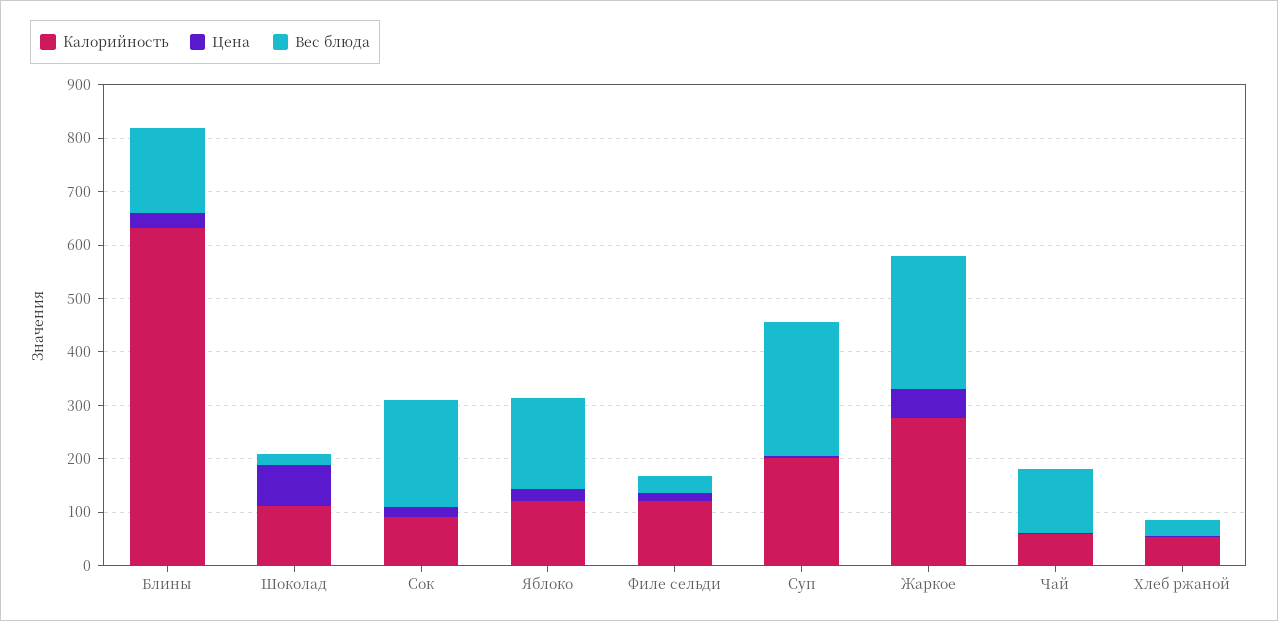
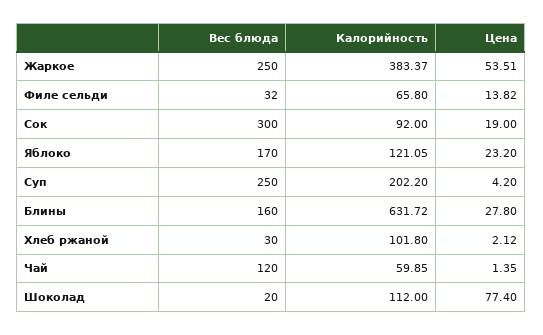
  {
    "Калорийность": {
      "Блины": 631.72,
      "Шоколад": 112,
      "Сок": 92,
      "Яблоко": 121.05,
-     "Филе сельди": 120,
+     "Филе сельди": 65.8,
      "Суп": 202.2,
-     "Жаркое": 280,
+     "Жаркое": 383.37,
      "Чай": 59.85,
-     "Хлеб ржаной": 60
+     "Хлеб ржаной": 101.8
    },
    "Цена": {
      "Блины": 27.8,
      "Шоколад": 77.4,
      "Сок": 19,
      "Яблоко": 23.2,
      "Филе сельди": 13.82,
      "Суп": 4.2,
      "Жаркое": 53.51,
      "Чай": 1.35,
      "Хлеб ржаной": 2.12
    },
    "Вес блюда": {
      "Блины": 160,
      "Шоколад": 20,
-     "Сок": 200,
+     "Сок": 300,
      "Яблоко": 170,
      "Филе сельди": 32,
      "Суп": 250,
      "Жаркое": 250,
      "Чай": 120,
      "Хлеб ржаной": 30
    }
  }

